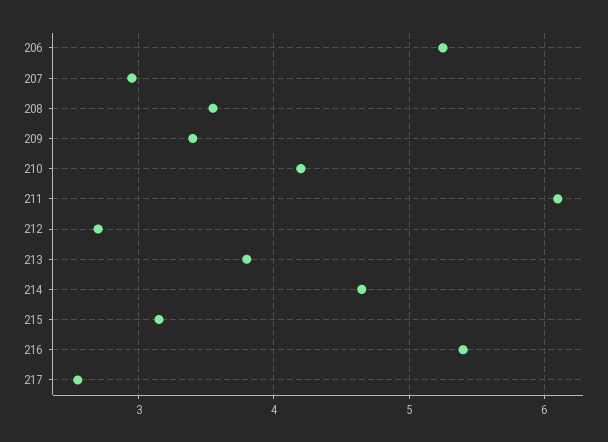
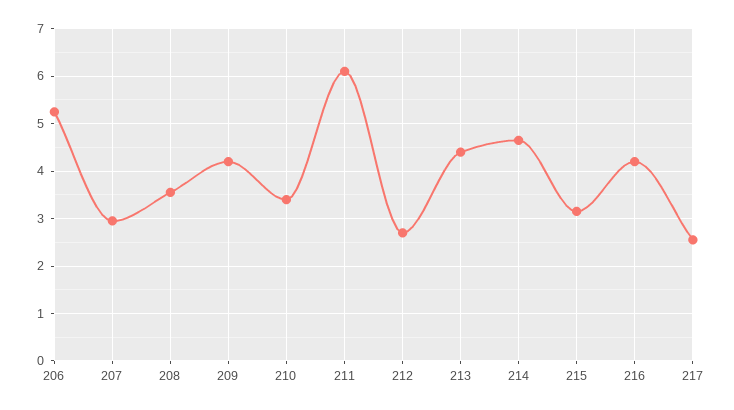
  {
    "206": 5.3,
    "207": 3,
    "208": 3.6,
-   "209": 3.4,
+   "209": 4.2,
-   "210": 4.2,
+   "210": 3.4,
    "211": 6.1,
    "212": 2.7,
-   "213": 3.8,
+   "213": 4.4,
    "214": 4.7,
    "215": 3.2,
-   "216": 5.4,
+   "216": 4.2,
    "217": 2.6
  }

